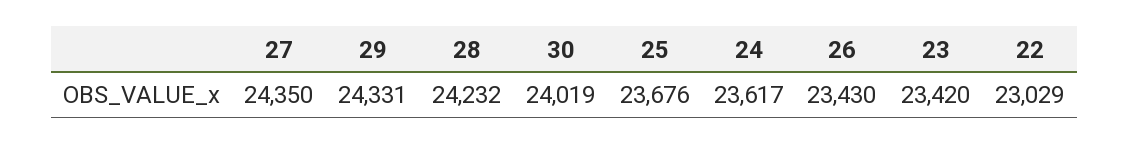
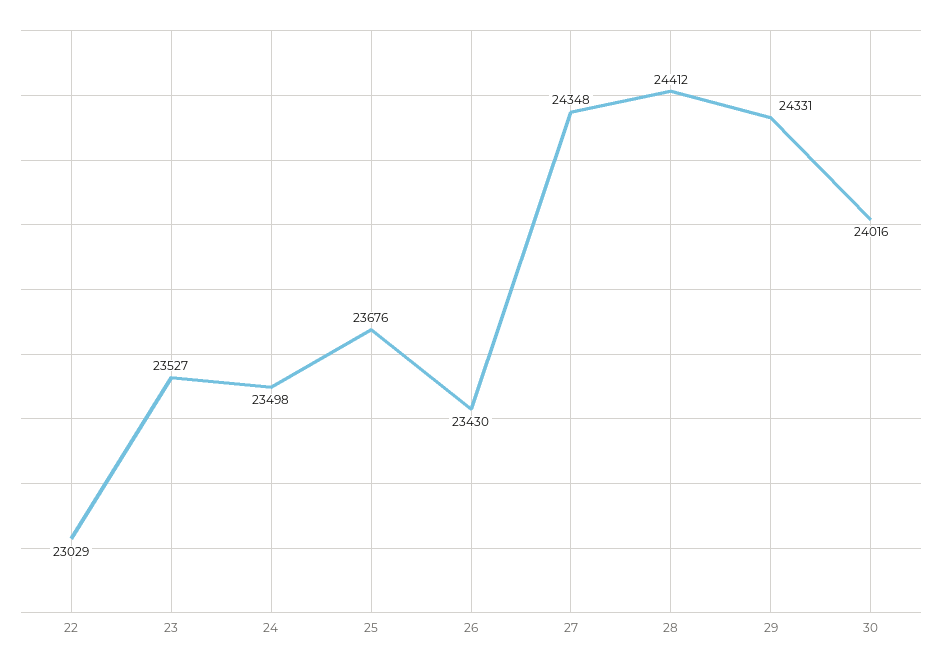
  {
-   "27": 24350,
+   "27": 24348,
    "29": 24331,
-   "28": 24232,
+   "28": 24412,
-   "30": 24019,
+   "30": 24016,
    "25": 23676,
-   "24": 23617,
+   "24": 23498,
    "26": 23430,
-   "23": 23420,
+   "23": 23527,
    "22": 23029
  }

